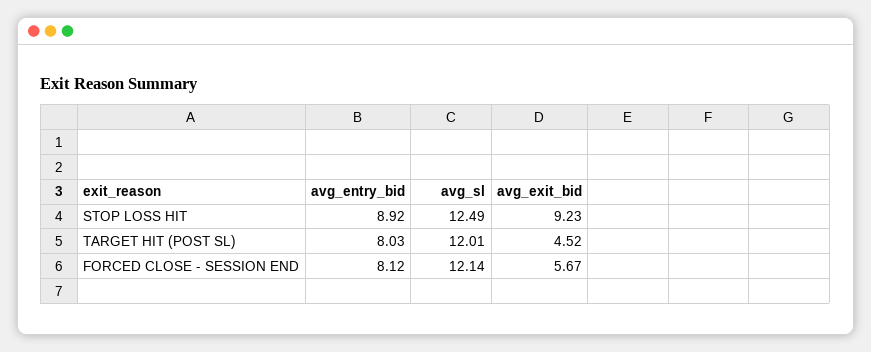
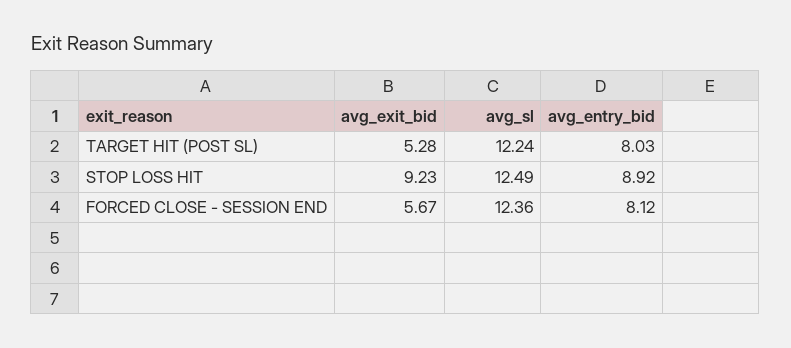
  {
    "avg_entry_bid": {
      "STOP LOSS HIT": 8.92,
      "TARGET HIT (POST SL)": 8.03,
      "FORCED CLOSE - SESSION END": 8.12
    },
    "avg_sl": {
      "STOP LOSS HIT": 12.49,
-     "TARGET HIT (POST SL)": 12.01,
+     "TARGET HIT (POST SL)": 12.24,
-     "FORCED CLOSE - SESSION END": 12.14
+     "FORCED CLOSE - SESSION END": 12.36
    },
    "avg_exit_bid": {
      "STOP LOSS HIT": 9.23,
-     "TARGET HIT (POST SL)": 4.52,
+     "TARGET HIT (POST SL)": 5.28,
      "FORCED CLOSE - SESSION END": 5.67
    }
  }

